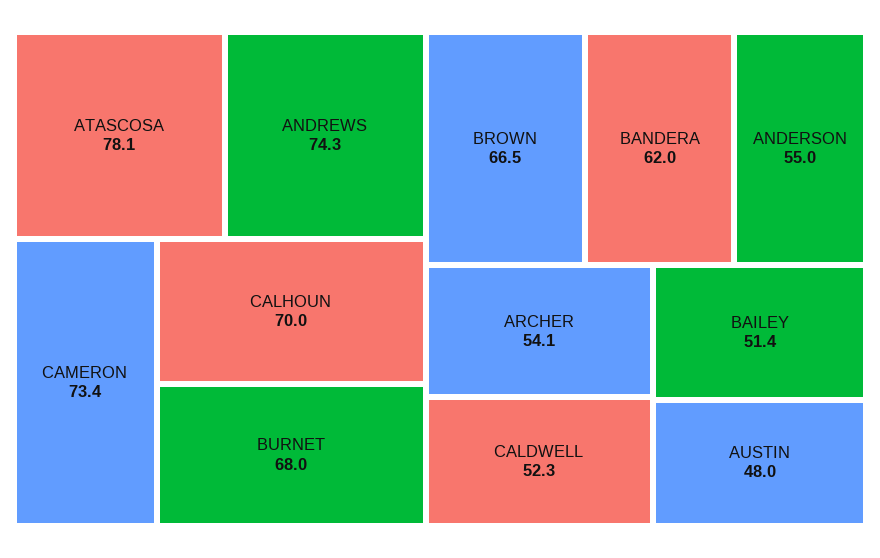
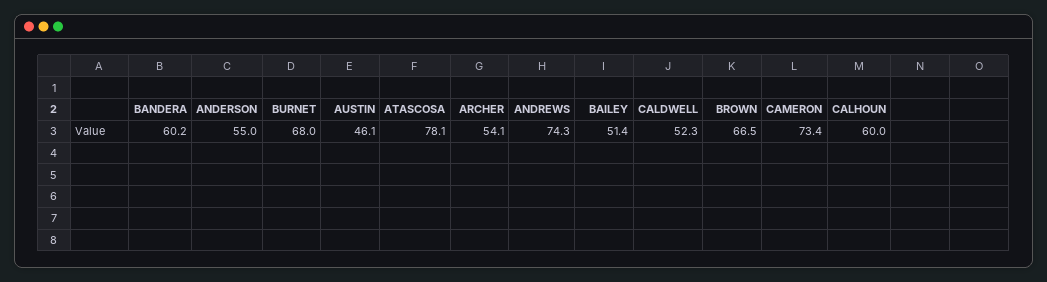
  {
    "ATASCOSA": 78.1,
    "ANDREWS": 74.3,
    "CAMERON": 73.4,
-   "CALHOUN": 70,
+   "CALHOUN": 60,
    "BURNET": 68,
    "BROWN": 66.5,
-   "BANDERA": 62,
+   "BANDERA": 60.2,
    "ANDERSON": 55,
    "ARCHER": 54.1,
    "CALDWELL": 52.3,
    "BAILEY": 51.4,
-   "AUSTIN": 48
+   "AUSTIN": 46.1
  }

